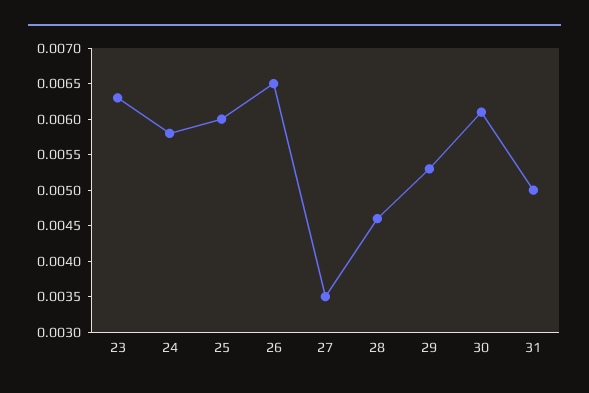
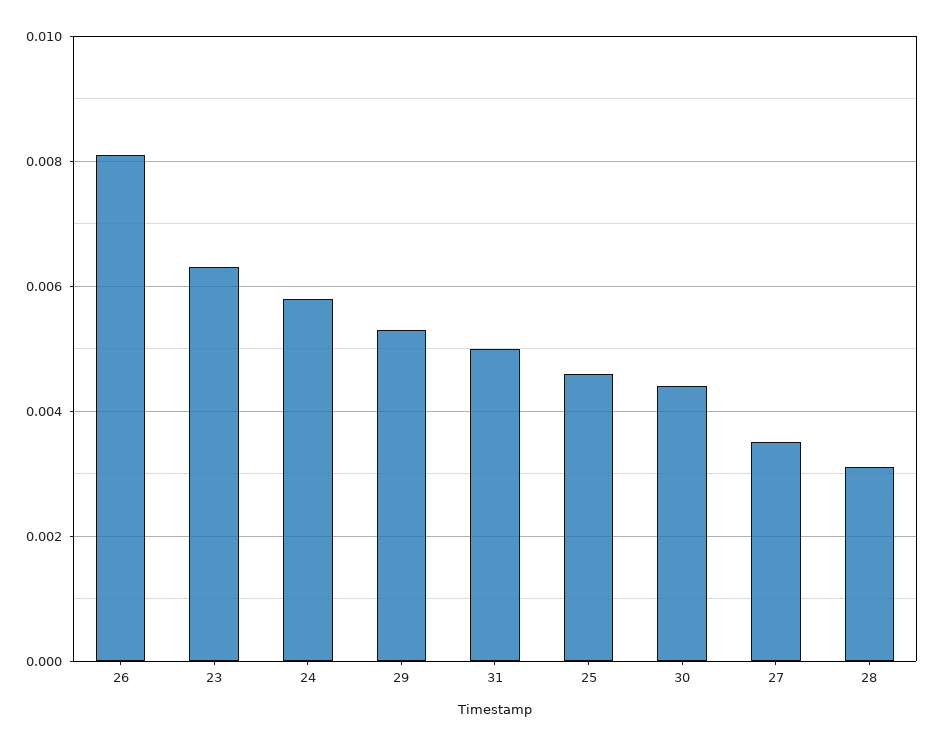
  {
    "23": 0.0065,
    "24": 0.006,
-   "25": 0.006,
+   "25": 0.0045,
-   "26": 0.0065,
+   "26": 0.008,
    "27": 0.0035,
-   "28": 0.0045,
+   "28": 0.003,
    "29": 0.0055,
-   "30": 0.006,
+   "30": 0.0045,
    "31": 0.005
  }

